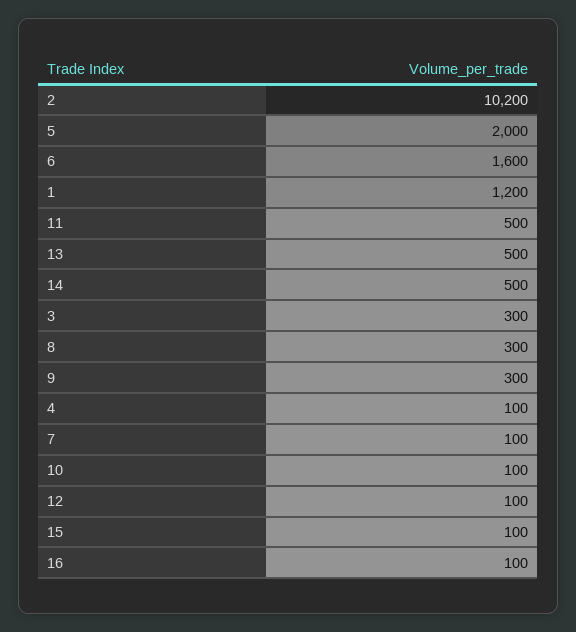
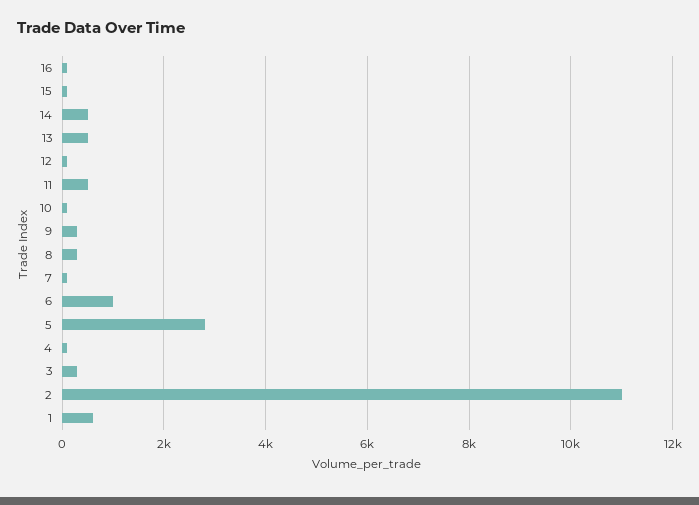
  {
-   "2": 10200,
+   "2": 11000,
-   "5": 2000,
+   "5": 2800,
-   "6": 1600,
+   "6": 1000,
-   "1": 1200,
+   "1": 600,
    "11": 500,
    "13": 500,
    "14": 500,
    "3": 300,
    "8": 300,
    "9": 300,
    "4": 100,
    "7": 100,
    "10": 100,
    "12": 100,
    "15": 100,
    "16": 100
  }

